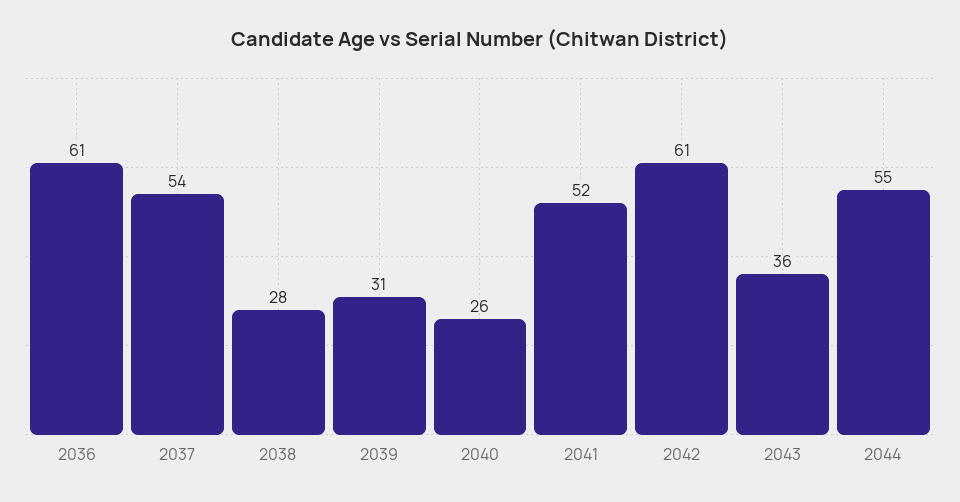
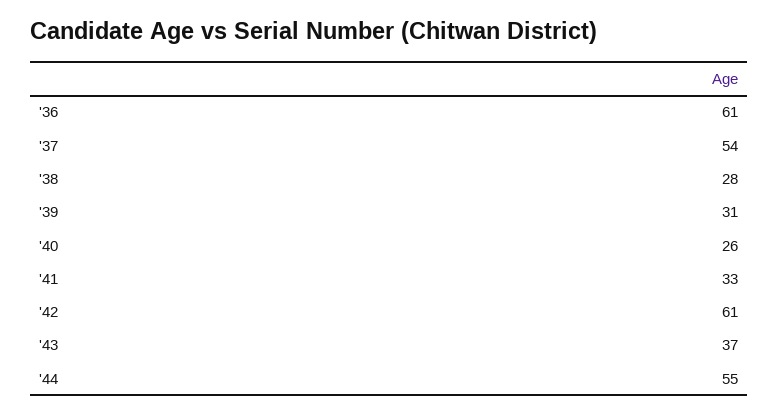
  {
    "2036": 61,
    "2037": 54,
    "2038": 28,
    "2039": 31,
    "2040": 26,
-   "2041": 52,
+   "2041": 33,
    "2042": 61,
-   "2043": 36,
+   "2043": 37,
    "2044": 55
  }

